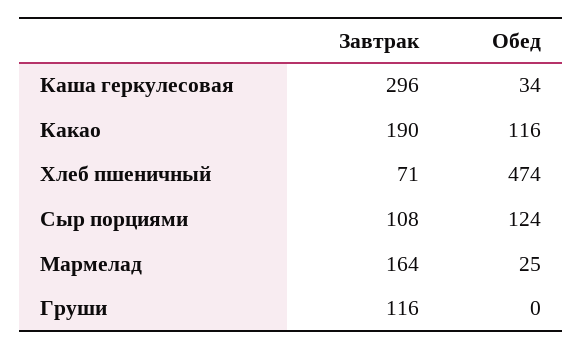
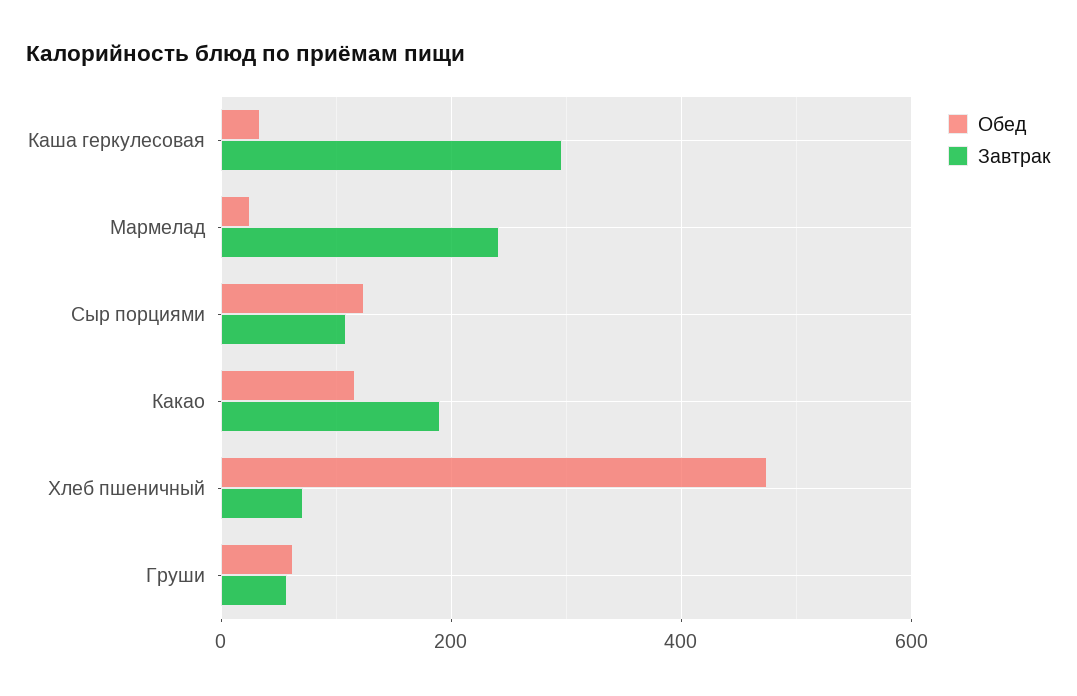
  {
    "Завтрак": {
      "Каша геркулесовая": 296,
      "Какао": 190,
      "Хлеб пшеничный": 71,
      "Сыр порциями": 108,
-     "Мармелад": 164,
+     "Мармелад": 240,
-     "Груши": 116
+     "Груши": 60
    },
    "Обед": {
      "Каша геркулесовая": 34,
      "Какао": 116,
      "Хлеб пшеничный": 474,
      "Сыр порциями": 124,
      "Мармелад": 25,
-     "Груши": 0
+     "Груши": 60
    }
  }

